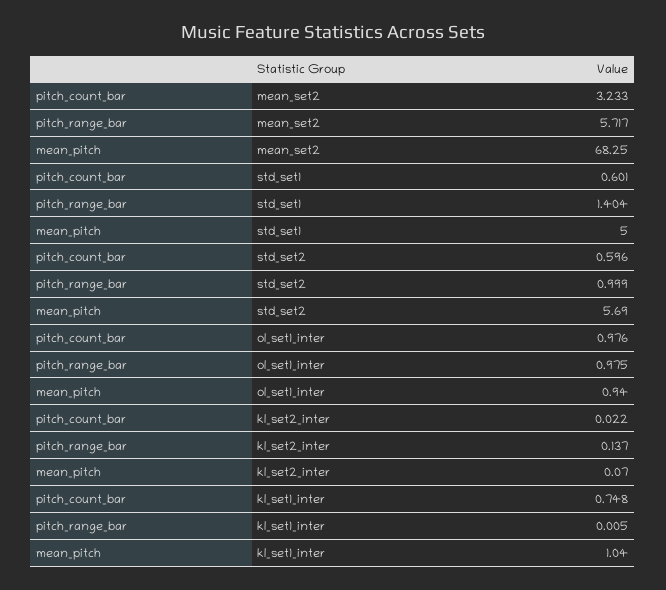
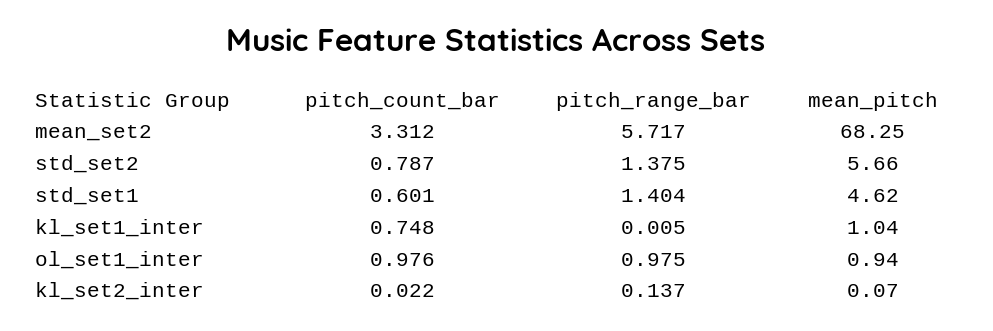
  {
    "pitch_count_bar": {
-     "mean_set2": 3.233,
+     "mean_set2": 3.312,
      "std_set1": 0.601,
-     "std_set2": 0.596,
+     "std_set2": 0.787,
      "ol_set1_inter": 0.976,
      "kl_set2_inter": 0.022,
      "kl_set1_inter": 0.748
    },
    "pitch_range_bar": {
      "mean_set2": 5.717,
      "std_set1": 1.404,
-     "std_set2": 0.999,
+     "std_set2": 1.375,
      "ol_set1_inter": 0.975,
      "kl_set2_inter": 0.137,
      "kl_set1_inter": 0.005
    },
    "mean_pitch": {
      "mean_set2": 68.25,
-     "std_set1": 5,
+     "std_set1": 4.62,
-     "std_set2": 5.69,
+     "std_set2": 5.66,
      "ol_set1_inter": 0.94,
      "kl_set2_inter": 0.07,
      "kl_set1_inter": 1.04
    }
  }

